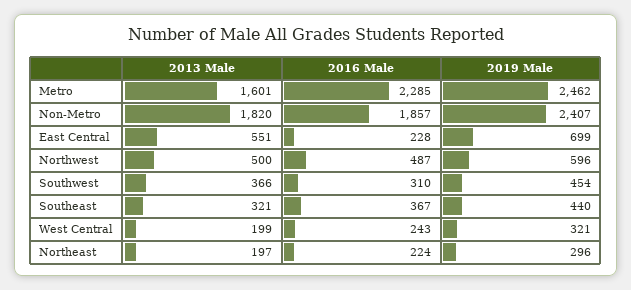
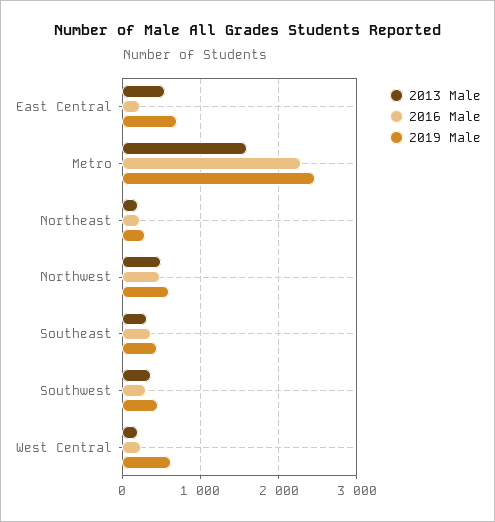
  {
    "2013 Male": {
      "Metro": 1601,
-     "Non-Metro": 1820,
      "East Central": 551,
      "Northwest": 500,
      "Southwest": 366,
      "Southeast": 321,
      "West Central": 199,
      "Northeast": 197
    },
    "2016 Male": {
      "Metro": 2285,
-     "Non-Metro": 1857,
      "East Central": 228,
      "Northwest": 487,
      "Southwest": 310,
      "Southeast": 367,
      "West Central": 243,
      "Northeast": 224
    },
    "2019 Male": {
      "Metro": 2462,
-     "Non-Metro": 2407,
      "East Central": 699,
      "Northwest": 596,
      "Southwest": 454,
      "Southeast": 440,
-     "West Central": 321,
+     "West Central": 600,
      "Northeast": 296
    }
  }

